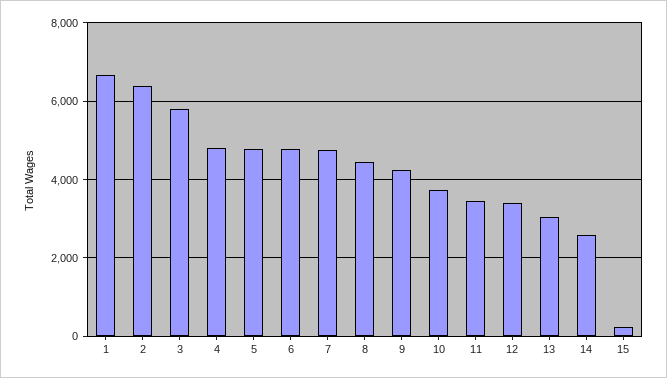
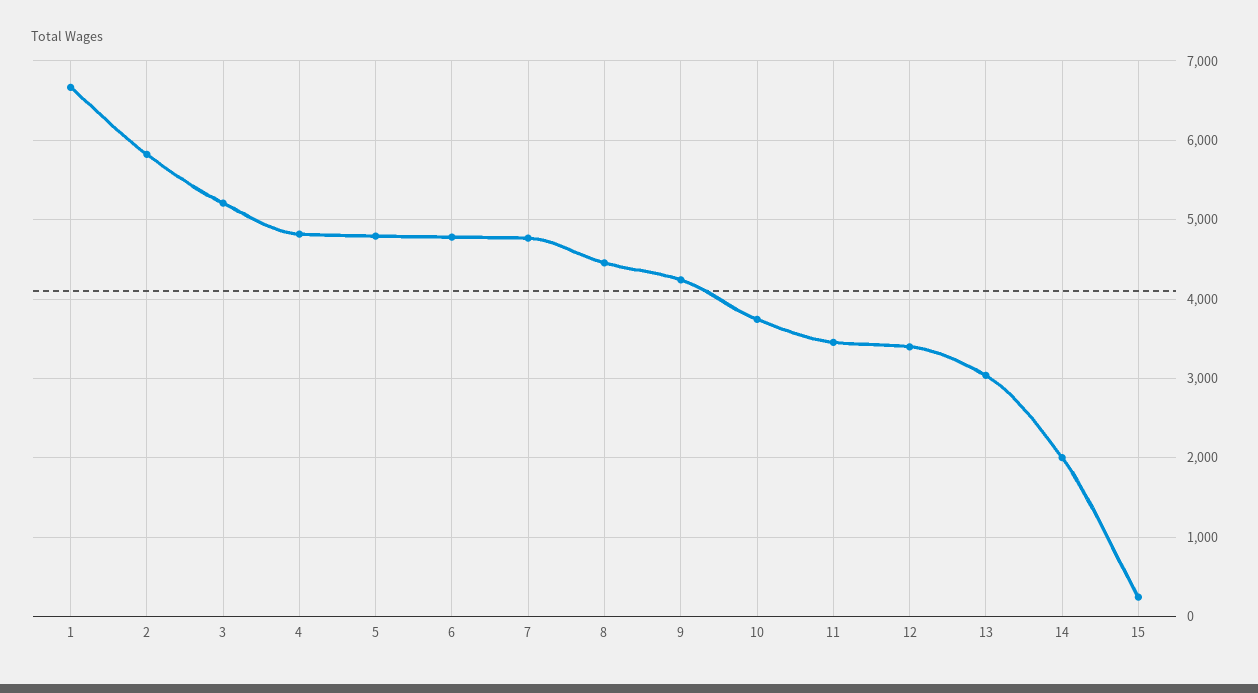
  {
    "1": 6700,
-   "2": 6400,
+   "2": 5800,
-   "3": 5800,
+   "3": 5200,
    "4": 4800,
    "5": 4800,
    "6": 4800,
    "7": 4800,
    "8": 4500,
    "9": 4200,
    "10": 3700,
    "11": 3500,
    "12": 3400,
    "13": 3000,
-   "14": 2600,
+   "14": 2000,
    "15": 200
  }

